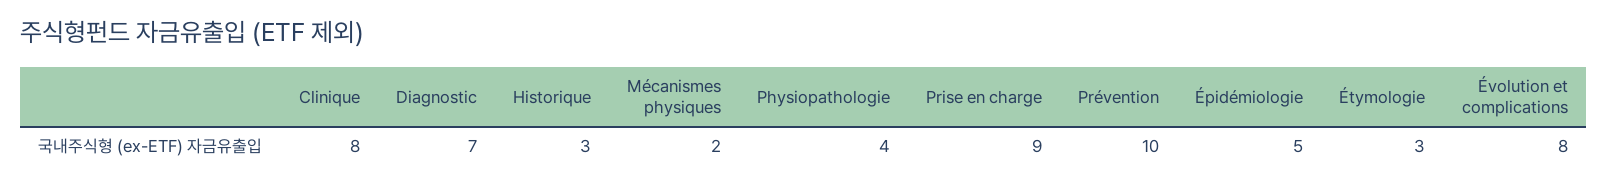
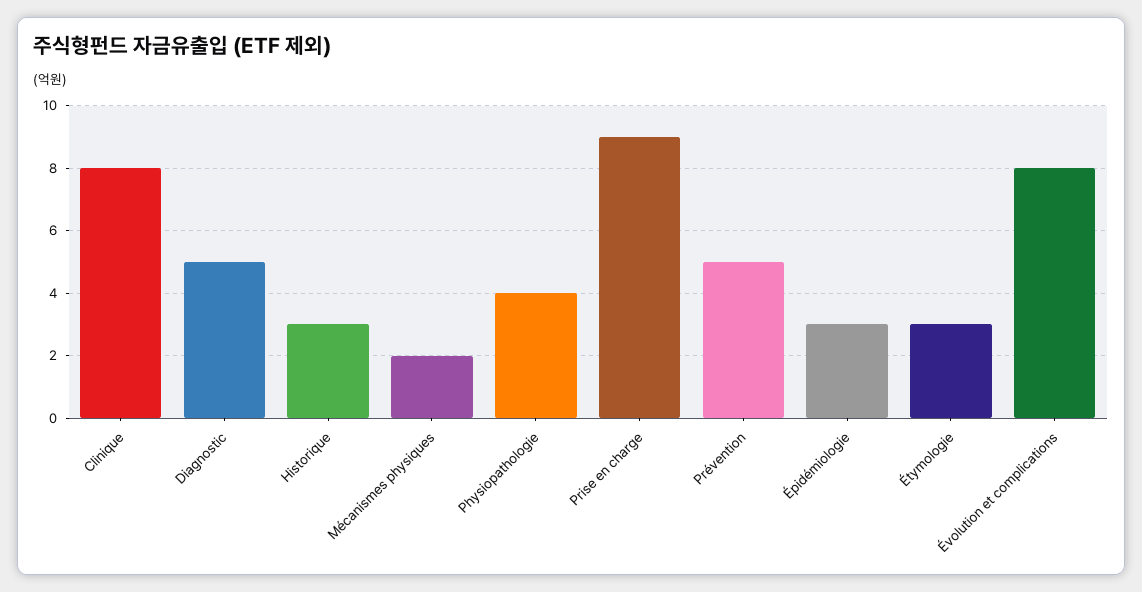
  {
    "Clinique": 8,
-   "Diagnostic": 7,
+   "Diagnostic": 5,
    "Historique": 3,
    "Mécanismes physiques": 2,
    "Physiopathologie": 4,
    "Prise en charge": 9,
-   "Prévention": 10,
+   "Prévention": 5,
-   "Épidémiologie": 5,
+   "Épidémiologie": 3,
    "Étymologie": 3,
    "Évolution et complications": 8
  }

